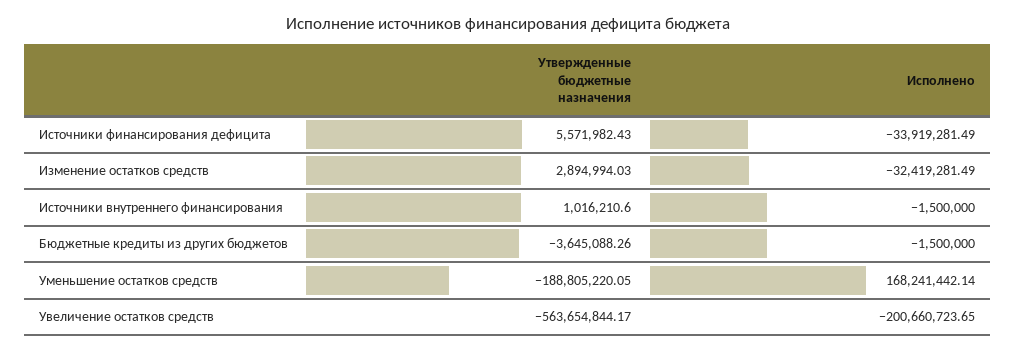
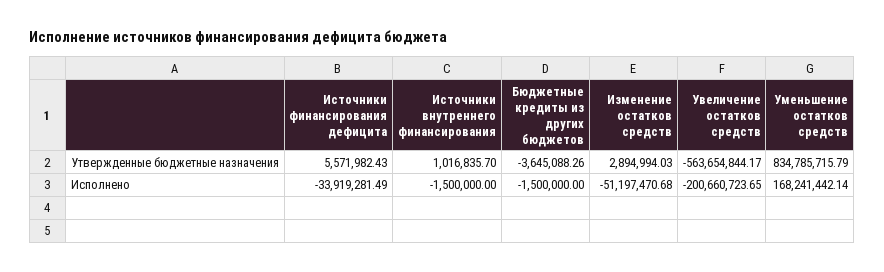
  {
    "Утвержденные бюджетные назначения": {
      "Источники финансирования дефицита": 5571982.43,
      "Изменение остатков средств": 2894994.03,
-     "Источники внутреннего финансирования": 1016210.6,
+     "Источники внутреннего финансирования": 1016835.7,
      "Бюджетные кредиты из других бюджетов": -3645088.26,
-     "Уменьшение остатков средств": -188805220.05,
+     "Уменьшение остатков средств": 834785715.79,
      "Увеличение остатков средств": -563654844.17
    },
    "Исполнено": {
      "Источники финансирования дефицита": -33919281.49,
-     "Изменение остатков средств": -32419281.49,
+     "Изменение остатков средств": -51197470.68,
      "Источники внутреннего финансирования": -1500000,
      "Бюджетные кредиты из других бюджетов": -1500000,
      "Уменьшение остатков средств": 168241442.14,
      "Увеличение остатков средств": -200660723.65
    }
  }

